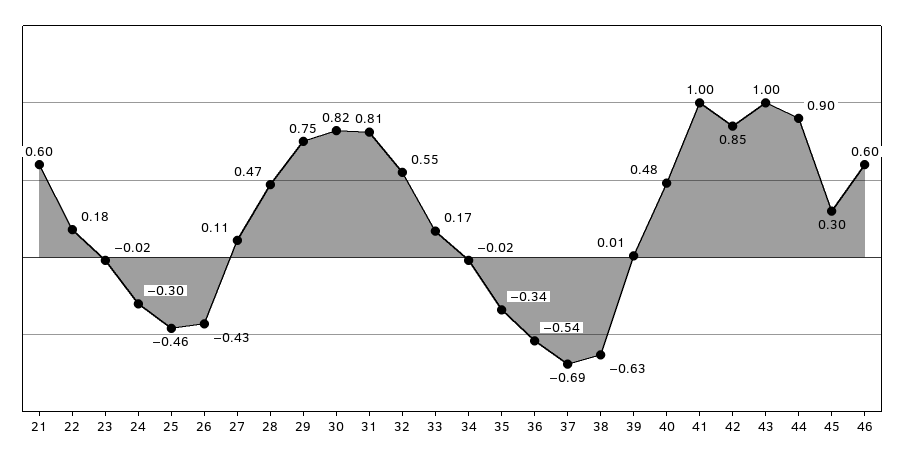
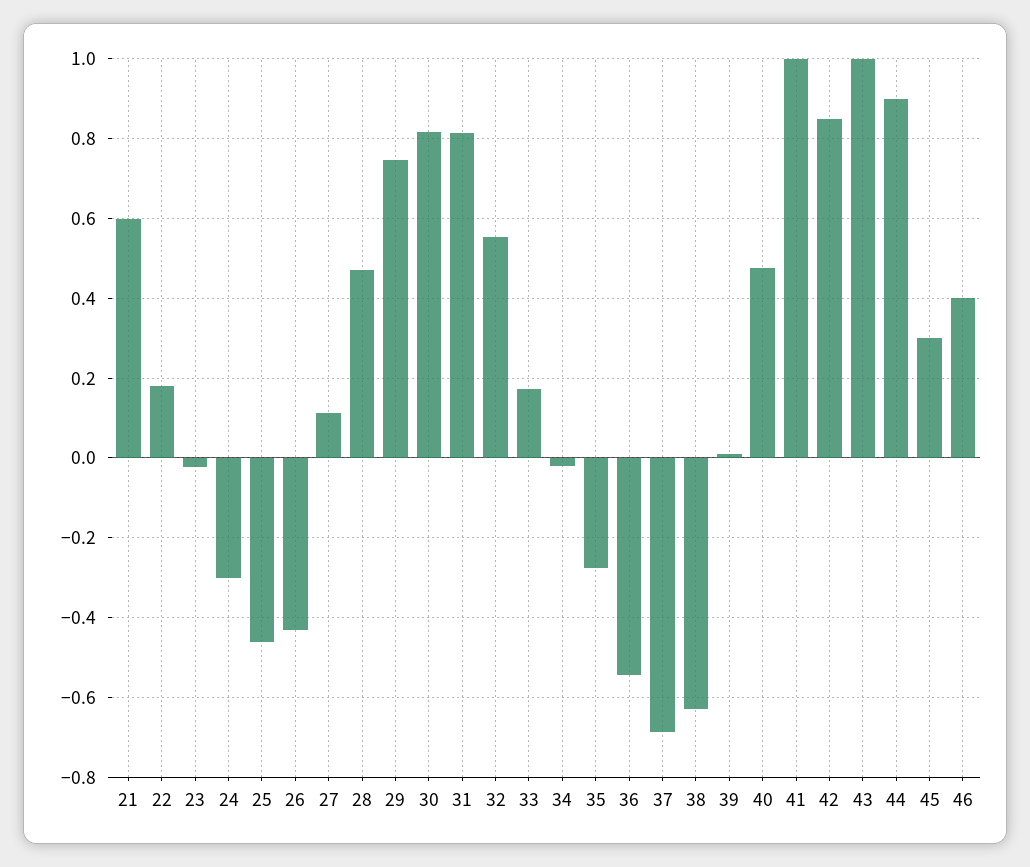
  {
    "21": 0.6,
    "22": 0.18,
    "23": -0.02,
    "24": -0.3,
    "25": -0.46,
    "26": -0.43,
    "27": 0.11,
    "28": 0.47,
    "29": 0.75,
    "30": 0.82,
    "31": 0.81,
    "32": 0.55,
    "33": 0.17,
    "34": -0.02,
-   "35": -0.34,
+   "35": -0.28,
    "36": -0.54,
    "37": -0.69,
    "38": -0.63,
    "39": 0.01,
    "40": 0.48,
    "41": 1,
    "42": 0.85,
    "43": 1,
    "44": 0.9,
    "45": 0.3,
-   "46": 0.6
+   "46": 0.4
  }

